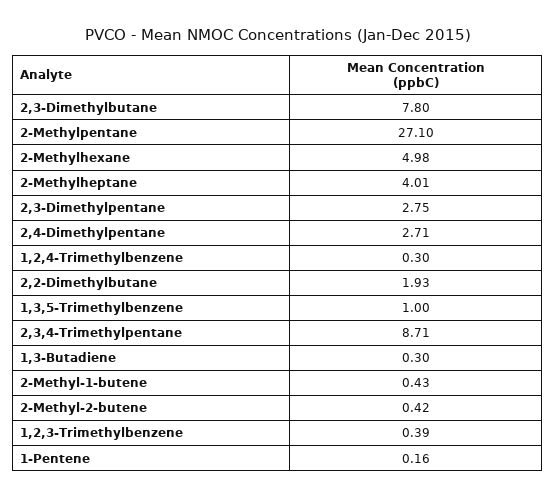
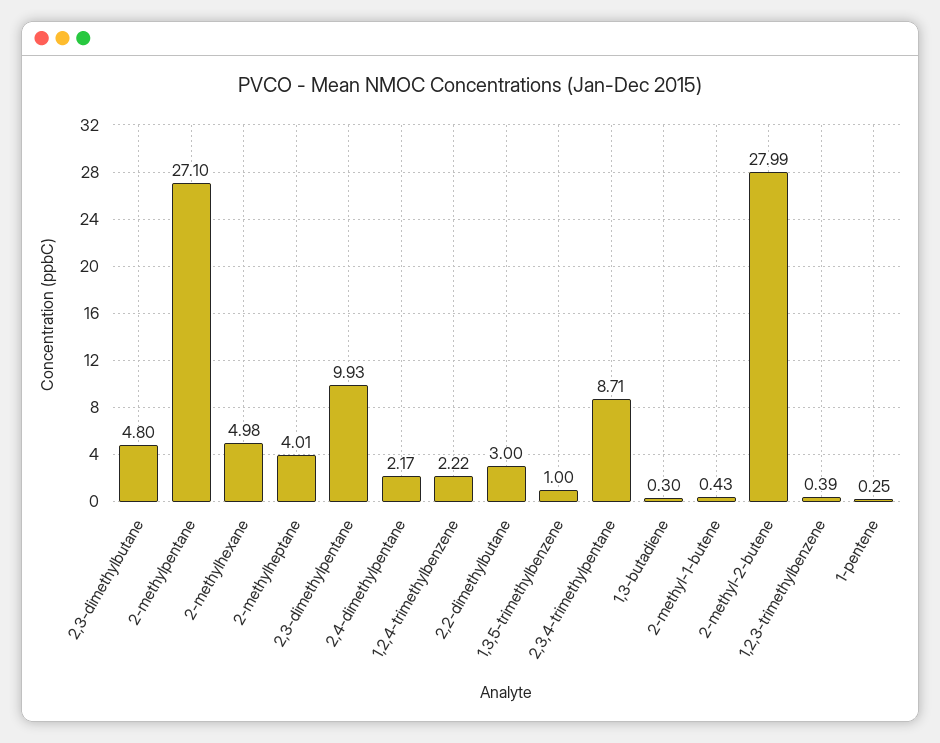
  {
-   "2,3-Dimethylbutane": 7.8,
+   "2,3-Dimethylbutane": 4.8,
    "2-Methylpentane": 27.1,
    "2-Methylhexane": 4.98,
    "2-Methylheptane": 4.01,
-   "2,3-Dimethylpentane": 2.75,
+   "2,3-Dimethylpentane": 9.93,
-   "2,4-Dimethylpentane": 2.71,
+   "2,4-Dimethylpentane": 2.17,
-   "1,2,4-Trimethylbenzene": 0.3,
+   "1,2,4-Trimethylbenzene": 2.22,
-   "2,2-Dimethylbutane": 1.93,
+   "2,2-Dimethylbutane": 3,
    "1,3,5-Trimethylbenzene": 1,
    "2,3,4-Trimethylpentane": 8.71,
    "1,3-Butadiene": 0.3,
    "2-Methyl-1-butene": 0.43,
-   "2-Methyl-2-butene": 0.42,
+   "2-Methyl-2-butene": 27.99,
    "1,2,3-Trimethylbenzene": 0.39,
-   "1-Pentene": 0.16
+   "1-Pentene": 0.25
  }

